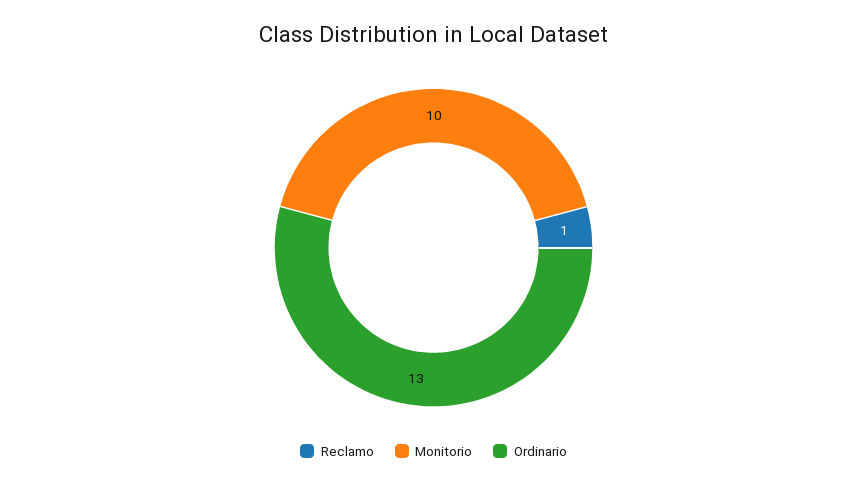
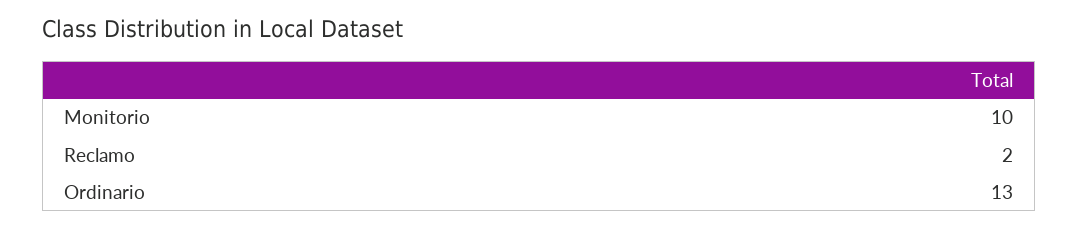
  {
-   "Reclamo": 1,
+   "Reclamo": 2,
    "Monitorio": 10,
    "Ordinario": 13
  }

